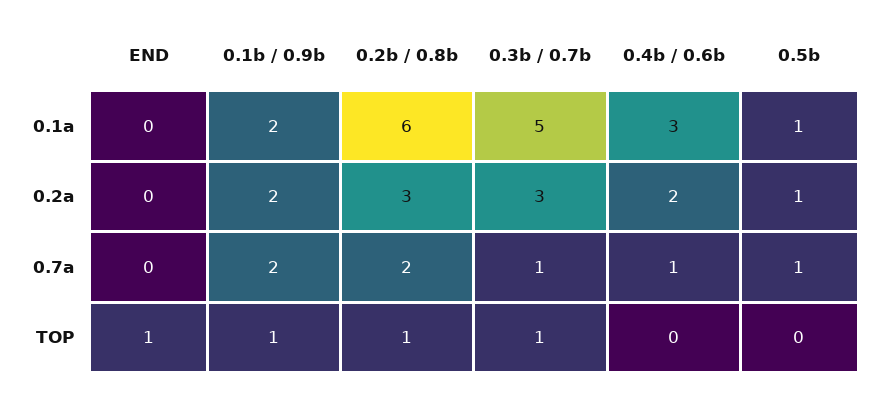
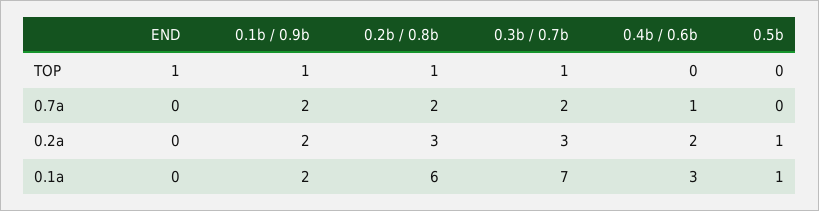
  {
    "END": {
      "0.1a": 0,
      "0.2a": 0,
      "0.7a": 0,
      "TOP": 1
    },
    "0.1b / 0.9b": {
      "0.1a": 2,
      "0.2a": 2,
      "0.7a": 2,
      "TOP": 1
    },
    "0.2b / 0.8b": {
      "0.1a": 6,
      "0.2a": 3,
      "0.7a": 2,
      "TOP": 1
    },
    "0.3b / 0.7b": {
-     "0.1a": 5,
+     "0.1a": 7,
      "0.2a": 3,
-     "0.7a": 1,
+     "0.7a": 2,
      "TOP": 1
    },
    "0.4b / 0.6b": {
      "0.1a": 3,
      "0.2a": 2,
      "0.7a": 1,
      "TOP": 0
    },
    "0.5b": {
      "0.1a": 1,
      "0.2a": 1,
-     "0.7a": 1,
+     "0.7a": 0,
      "TOP": 0
    }
  }

